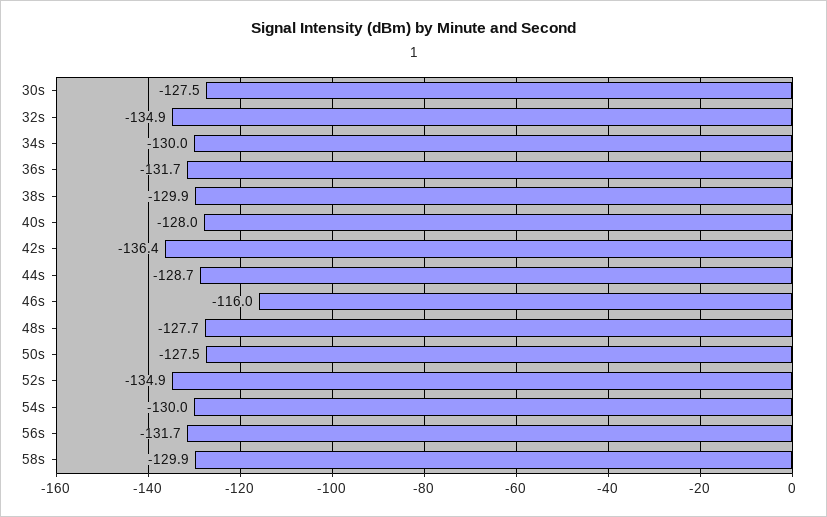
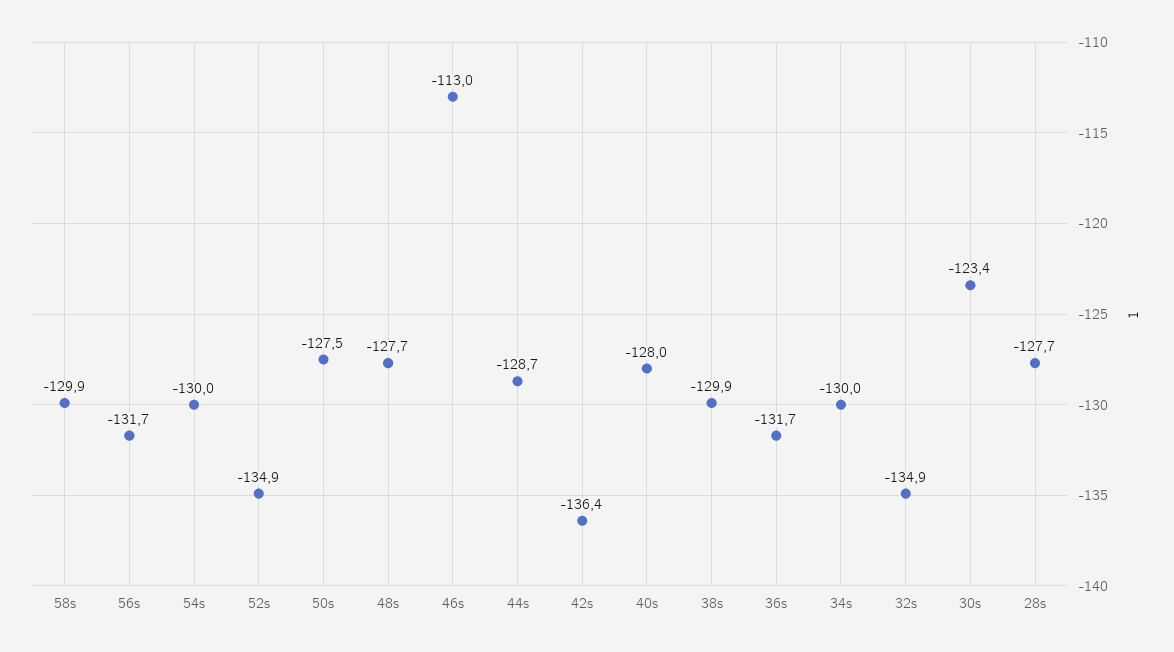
  {
-   "30s": -127.5,
+   "30s": -123.4,
    "32s": -134.9,
    "34s": -130,
    "36s": -131.7,
    "38s": -129.9,
    "40s": -128,
    "42s": -136.4,
    "44s": -128.7,
-   "46s": -116,
+   "46s": -113,
    "48s": -127.7,
    "50s": -127.5,
    "52s": -134.9,
    "54s": -130,
    "56s": -131.7,
-   "58s": -129.9
+   "58s": -129.9,
+   "28s": -127.7
  }

